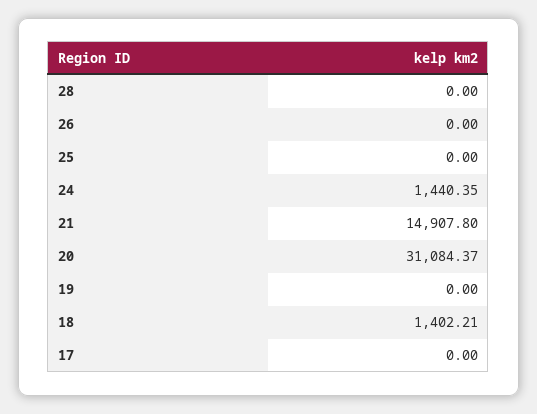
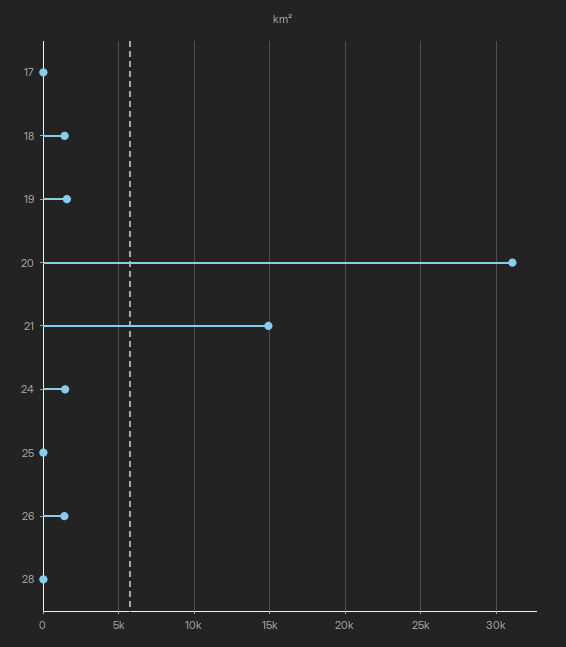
  {
    "28": 0,
-   "26": 0,
+   "26": 1500,
    "25": 0,
    "24": 1440.35,
    "21": 14907.8,
    "20": 31084.37,
-   "19": 0,
+   "19": 1500,
    "18": 1402.21,
    "17": 0
  }

